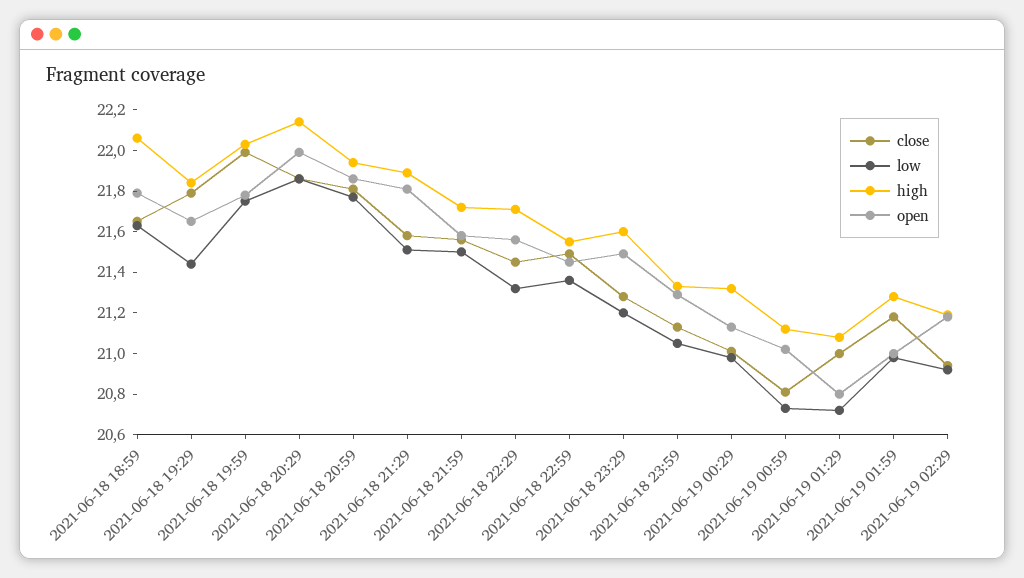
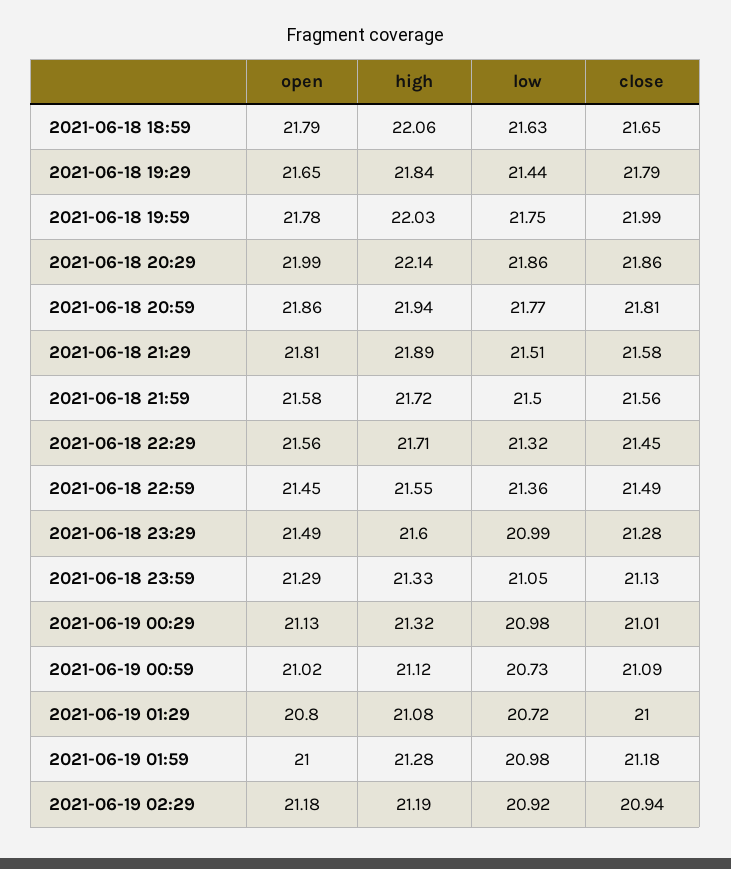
  {
    "close": {
      "2021-06-18 18:59": 21.65,
      "2021-06-18 19:29": 21.79,
      "2021-06-18 19:59": 21.99,
      "2021-06-18 20:29": 21.86,
      "2021-06-18 20:59": 21.81,
      "2021-06-18 21:29": 21.58,
      "2021-06-18 21:59": 21.56,
      "2021-06-18 22:29": 21.45,
      "2021-06-18 22:59": 21.49,
      "2021-06-18 23:29": 21.28,
      "2021-06-18 23:59": 21.13,
      "2021-06-19 00:29": 21.01,
-     "2021-06-19 00:59": 20.8,
+     "2021-06-19 00:59": 21.09,
      "2021-06-19 01:29": 21,
      "2021-06-19 01:59": 21.18,
      "2021-06-19 02:29": 20.94
    },
    "low": {
      "2021-06-18 18:59": 21.63,
      "2021-06-18 19:29": 21.44,
      "2021-06-18 19:59": 21.75,
      "2021-06-18 20:29": 21.86,
      "2021-06-18 20:59": 21.77,
      "2021-06-18 21:29": 21.51,
      "2021-06-18 21:59": 21.5,
      "2021-06-18 22:29": 21.32,
      "2021-06-18 22:59": 21.36,
-     "2021-06-18 23:29": 21.2,
+     "2021-06-18 23:29": 20.99,
      "2021-06-18 23:59": 21.05,
      "2021-06-19 00:29": 20.98,
      "2021-06-19 00:59": 20.73,
      "2021-06-19 01:29": 20.72,
      "2021-06-19 01:59": 20.98,
      "2021-06-19 02:29": 20.92
    },
    "high": {
      "2021-06-18 18:59": 22.06,
      "2021-06-18 19:29": 21.84,
      "2021-06-18 19:59": 22.03,
      "2021-06-18 20:29": 22.14,
      "2021-06-18 20:59": 21.94,
      "2021-06-18 21:29": 21.89,
      "2021-06-18 21:59": 21.72,
      "2021-06-18 22:29": 21.71,
      "2021-06-18 22:59": 21.55,
      "2021-06-18 23:29": 21.6,
      "2021-06-18 23:59": 21.33,
      "2021-06-19 00:29": 21.32,
      "2021-06-19 00:59": 21.12,
      "2021-06-19 01:29": 21.08,
      "2021-06-19 01:59": 21.28,
      "2021-06-19 02:29": 21.19
    },
    "open": {
      "2021-06-18 18:59": 21.79,
      "2021-06-18 19:29": 21.65,
      "2021-06-18 19:59": 21.78,
      "2021-06-18 20:29": 21.99,
      "2021-06-18 20:59": 21.86,
      "2021-06-18 21:29": 21.81,
      "2021-06-18 21:59": 21.58,
      "2021-06-18 22:29": 21.56,
      "2021-06-18 22:59": 21.45,
      "2021-06-18 23:29": 21.49,
      "2021-06-18 23:59": 21.29,
      "2021-06-19 00:29": 21.13,
      "2021-06-19 00:59": 21.02,
      "2021-06-19 01:29": 20.8,
      "2021-06-19 01:59": 21,
      "2021-06-19 02:29": 21.18
    }
  }

